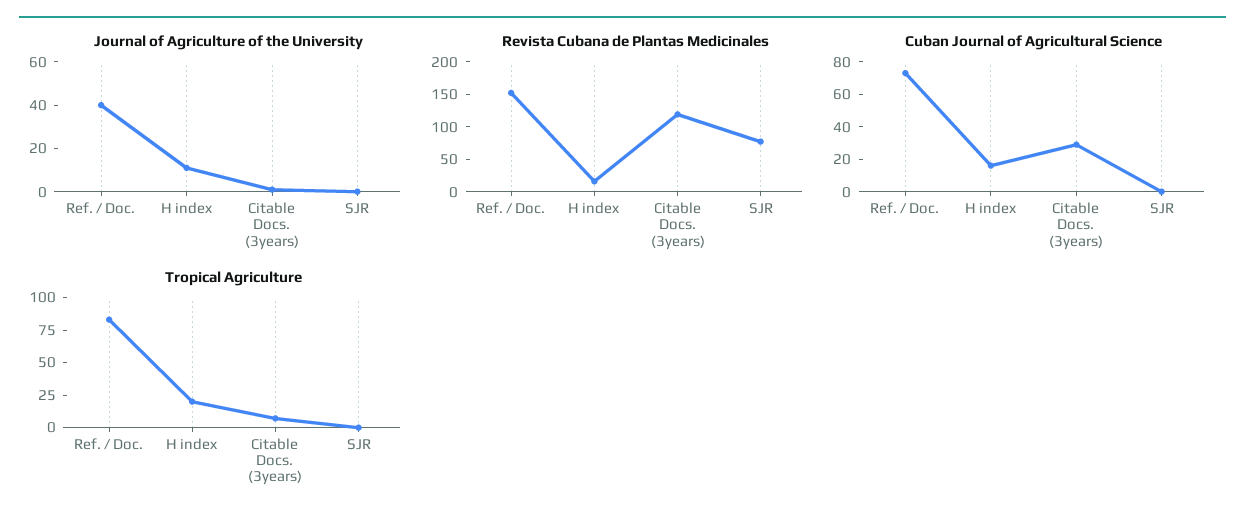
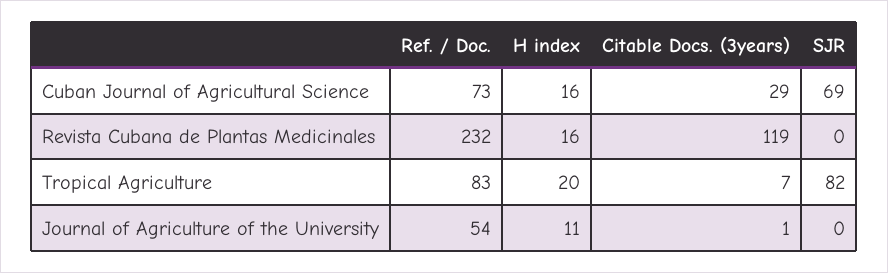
  {
    "Journal of Agriculture of the University": {
-     "Ref. / Doc.": 40,
+     "Ref. / Doc.": 54,
      "H index": 11,
      "Citable Docs. (3years)": 1,
      "SJR": 0
    },
    "Revista Cubana de Plantas Medicinales": {
-     "Ref. / Doc.": 150,
+     "Ref. / Doc.": 232,
      "H index": 16,
      "Citable Docs. (3years)": 119,
-     "SJR": 75
+     "SJR": 0
    },
    "Cuban Journal of Agricultural Science": {
      "Ref. / Doc.": 73,
      "H index": 16,
      "Citable Docs. (3years)": 29,
-     "SJR": 0
+     "SJR": 69
    },
    "Tropical Agriculture": {
      "Ref. / Doc.": 83,
      "H index": 20,
      "Citable Docs. (3years)": 7,
-     "SJR": 0
+     "SJR": 82
    }
  }

